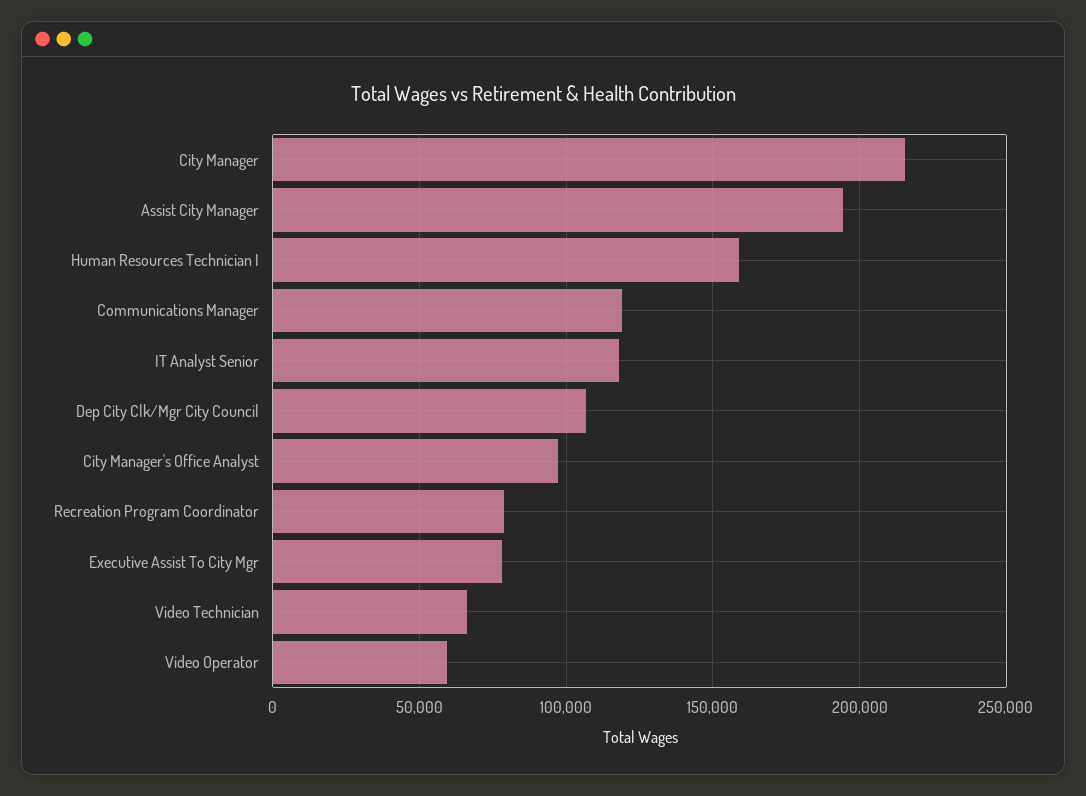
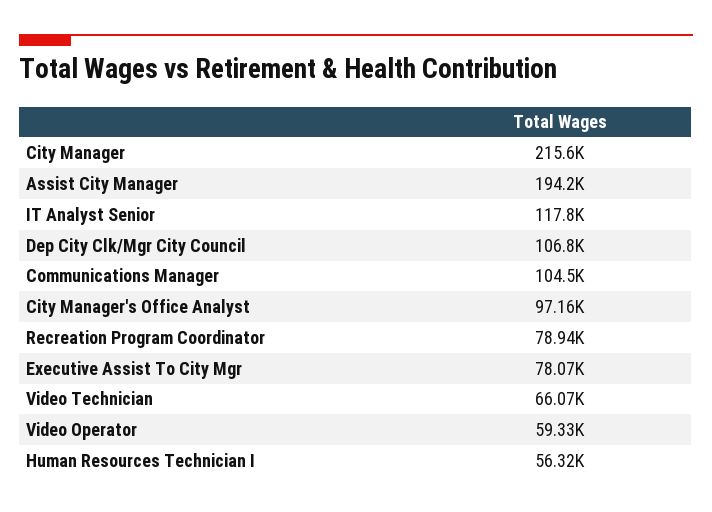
  {
    "City Manager": 215600,
    "Assist City Manager": 194200,
-   "Human Resources Technician I": 160000,
+   "Human Resources Technician I": 56320,
-   "Communications Manager": 120000,
+   "Communications Manager": 104500,
    "IT Analyst Senior": 117800,
    "Dep City Clk/Mgr City Council": 106800,
    "City Manager's Office Analyst": 97160,
    "Recreation Program Coordinator": 78940,
    "Executive Assist To City Mgr": 78070,
    "Video Technician": 66070,
    "Video Operator": 59330
  }

